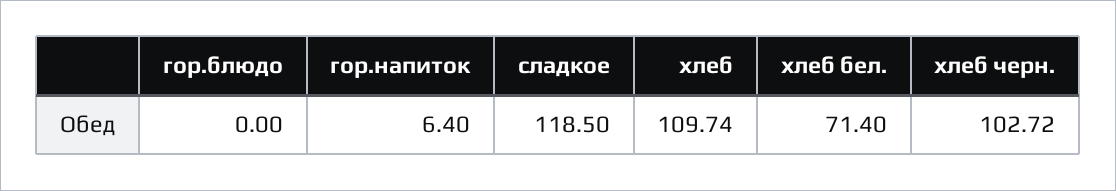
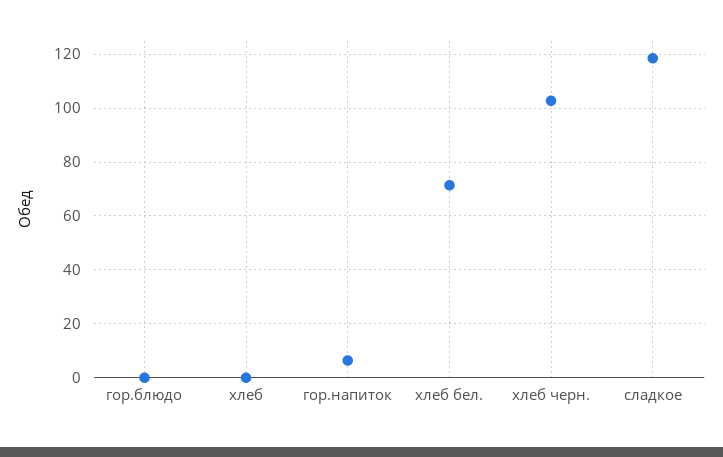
  {
    "гор.блюдо": 0,
    "гор.напиток": 6.4,
    "сладкое": 118.5,
-   "хлеб": 109.74,
+   "хлеб": 0,
    "хлеб бел.": 71.4,
    "хлеб черн.": 102.72
  }

